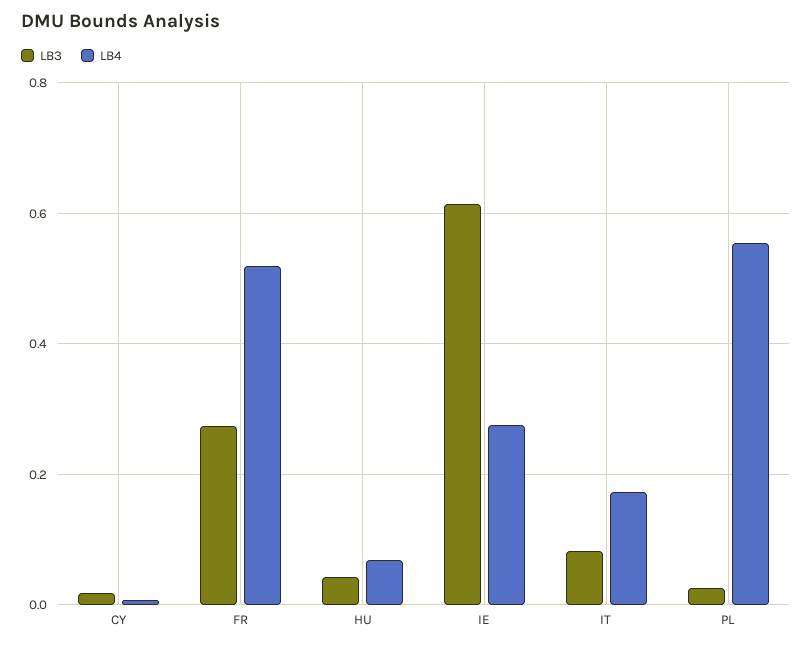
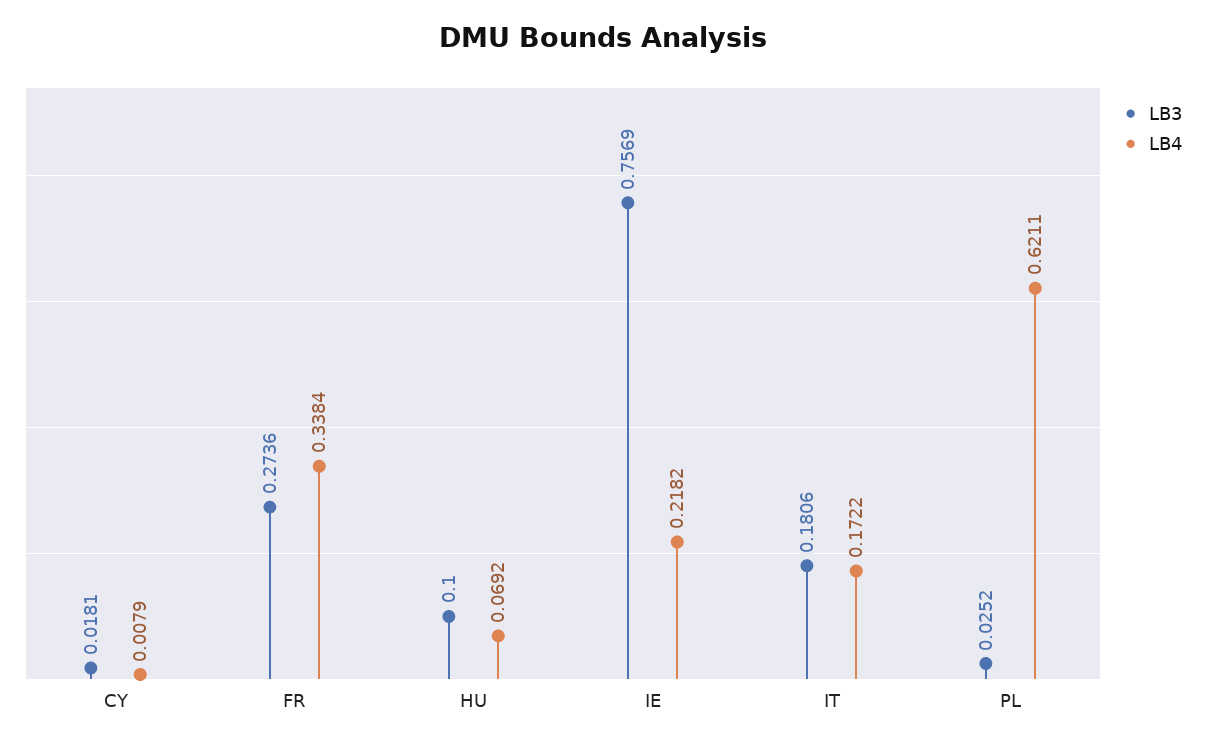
  {
    "LB3": {
      "CY": 0.0181,
      "FR": 0.2736,
-     "HU": 0.04,
+     "HU": 0.1,
-     "IE": 0.62,
+     "IE": 0.7569,
-     "IT": 0.08,
+     "IT": 0.1806,
      "PL": 0.0252
    },
    "LB4": {
      "CY": 0.0079,
-     "FR": 0.52,
+     "FR": 0.3384,
      "HU": 0.0692,
-     "IE": 0.28,
+     "IE": 0.2182,
      "IT": 0.1722,
-     "PL": 0.56
+     "PL": 0.6211
    }
  }

